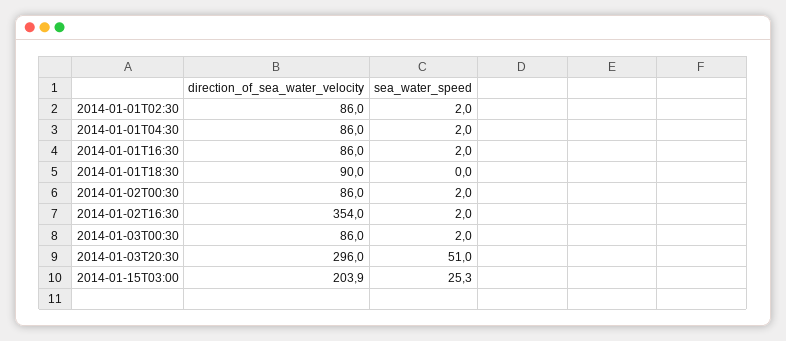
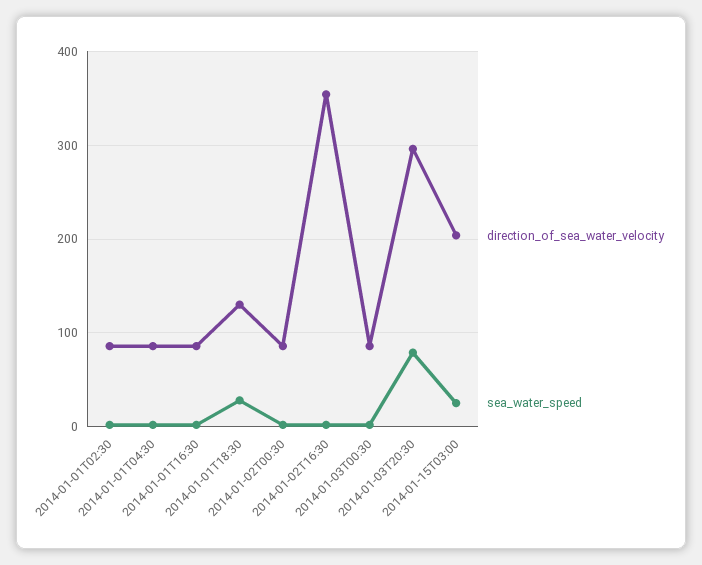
  {
    "direction_of_sea_water_velocity": {
      "2014-01-01T02:30": 86,
      "2014-01-01T04:30": 86,
      "2014-01-01T16:30": 86,
-     "2014-01-01T18:30": 90,
+     "2014-01-01T18:30": 130,
      "2014-01-02T00:30": 86,
      "2014-01-02T16:30": 354,
      "2014-01-03T00:30": 86,
      "2014-01-03T20:30": 296,
      "2014-01-15T03:00": 203.9
    },
    "sea_water_speed": {
      "2014-01-01T02:30": 2,
      "2014-01-01T04:30": 2,
      "2014-01-01T16:30": 2,
-     "2014-01-01T18:30": 0,
+     "2014-01-01T18:30": 30,
      "2014-01-02T00:30": 2,
      "2014-01-02T16:30": 2,
      "2014-01-03T00:30": 2,
-     "2014-01-03T20:30": 51,
+     "2014-01-03T20:30": 80,
      "2014-01-15T03:00": 25.3
    }
  }

